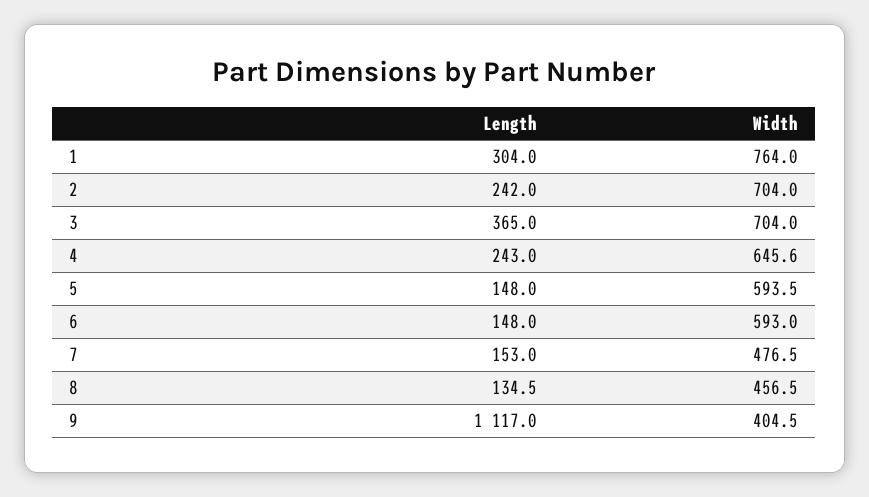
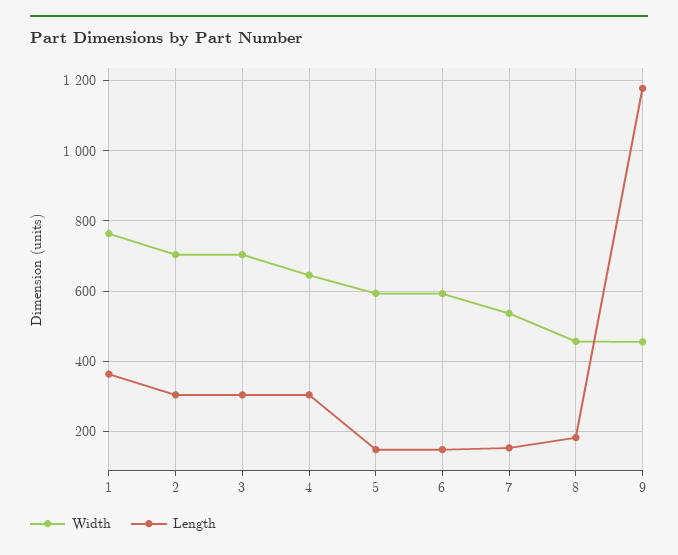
  {
    "Length": {
-     "1": 304,
+     "1": 360,
-     "2": 242,
+     "2": 300,
-     "3": 365,
+     "3": 300,
-     "4": 243,
+     "4": 300,
      "5": 148,
      "6": 148,
      "7": 153,
-     "8": 134.5,
+     "8": 180,
-     "9": 1117
+     "9": 1180
    },
    "Width": {
      "1": 764,
      "2": 704,
      "3": 704,
      "4": 645.6,
      "5": 593.5,
      "6": 593,
-     "7": 476.5,
+     "7": 540,
      "8": 456.5,
-     "9": 404.5
+     "9": 460
    }
  }

